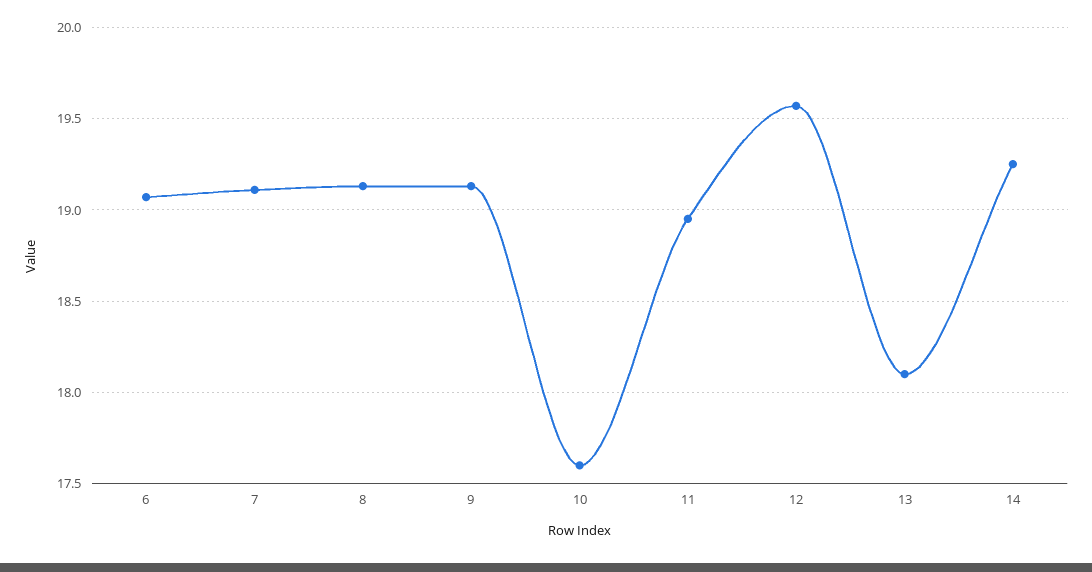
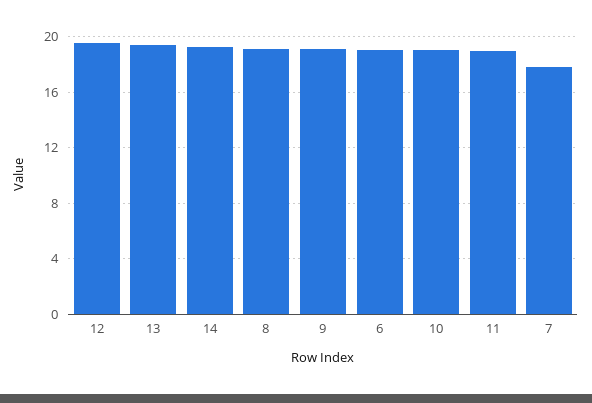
  {
    "6": 19.05,
-   "7": 19.1,
+   "7": 18,
    "8": 19.15,
    "9": 19.15,
-   "10": 17.6,
+   "10": 19,
    "11": 18.95,
    "12": 19.55,
-   "13": 18.1,
+   "13": 19.5,
    "14": 19.25
  }

